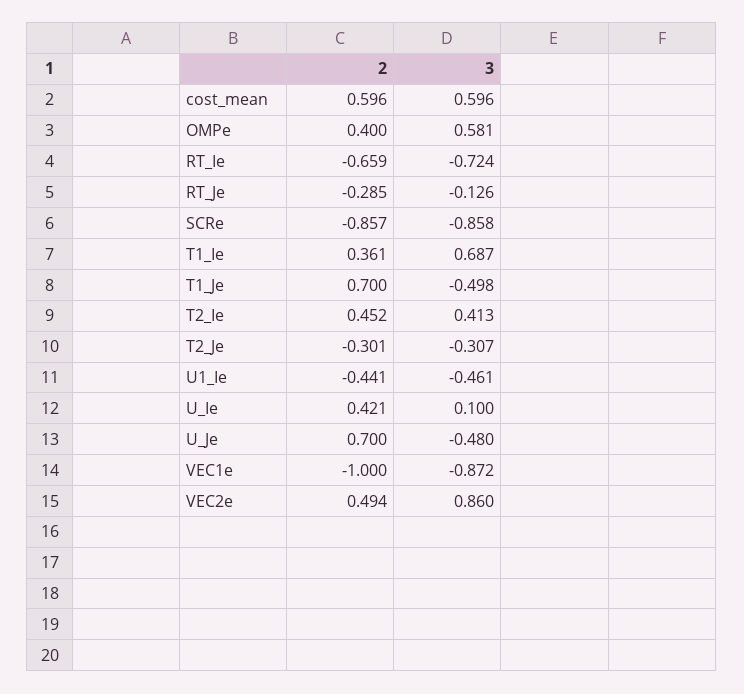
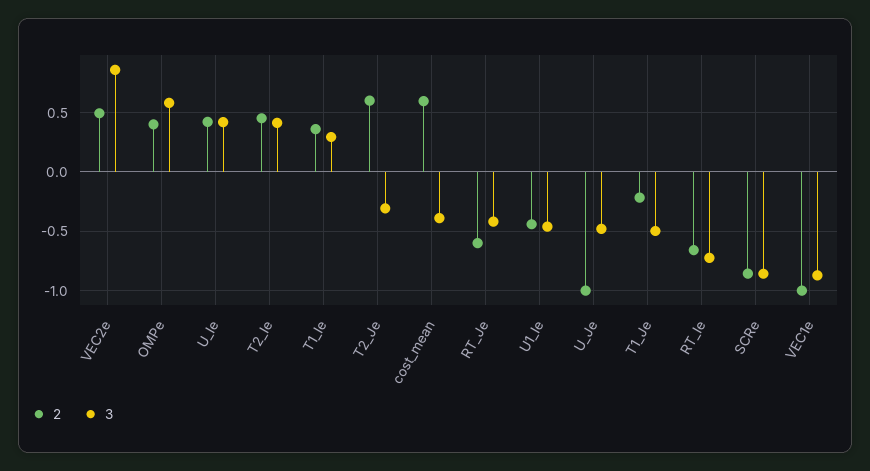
  {
    "2": {
      "cost_mean": 0.596,
      "OMPe": 0.4,
      "RT_Ie": -0.659,
-     "RT_Je": -0.285,
+     "RT_Je": -0.6,
      "SCRe": -0.857,
      "T1_Ie": 0.361,
-     "T1_Je": 0.7,
+     "T1_Je": -0.2,
      "T2_Ie": 0.452,
-     "T2_Je": -0.301,
+     "T2_Je": 0.6,
      "U1_Ie": -0.441,
      "U_Ie": 0.421,
-     "U_Je": 0.7,
+     "U_Je": -1,
      "VEC1e": -1,
      "VEC2e": 0.494
    },
    "3": {
-     "cost_mean": 0.596,
+     "cost_mean": -0.4,
      "OMPe": 0.581,
      "RT_Ie": -0.724,
-     "RT_Je": -0.126,
+     "RT_Je": -0.4,
      "SCRe": -0.858,
-     "T1_Ie": 0.687,
+     "T1_Ie": 0.3,
      "T1_Je": -0.498,
      "T2_Ie": 0.413,
      "T2_Je": -0.307,
      "U1_Ie": -0.461,
-     "U_Ie": 0.1,
+     "U_Ie": 0.4,
      "U_Je": -0.48,
      "VEC1e": -0.872,
      "VEC2e": 0.86
    }
  }

